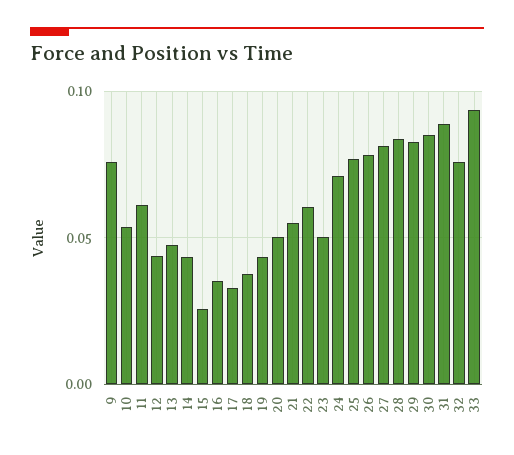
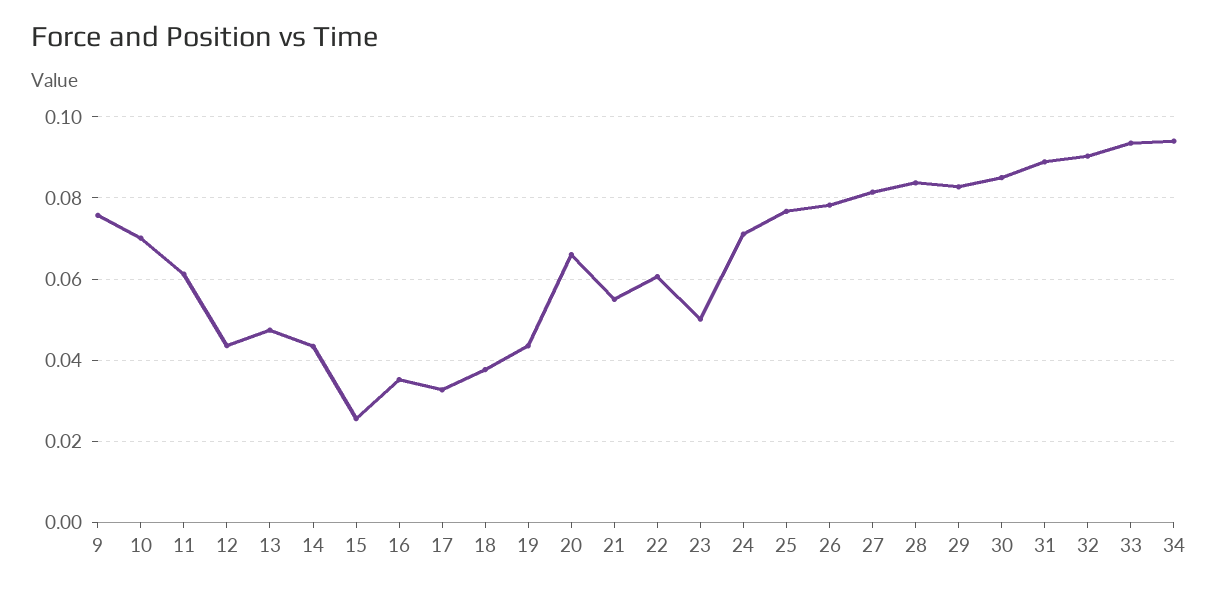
  {
    "9": 0.076,
-   "10": 0.055,
+   "10": 0.07,
    "11": 0.062,
    "12": 0.044,
    "13": 0.048,
    "14": 0.044,
    "15": 0.026,
    "16": 0.036,
    "17": 0.032,
    "18": 0.038,
    "19": 0.044,
-   "20": 0.05,
+   "20": 0.066,
    "21": 0.056,
    "22": 0.06,
    "23": 0.05,
    "24": 0.072,
    "25": 0.076,
    "26": 0.078,
    "27": 0.082,
    "28": 0.084,
    "29": 0.082,
    "30": 0.086,
    "31": 0.088,
-   "32": 0.075,
+   "32": 0.09,
-   "33": 0.094
+   "33": 0.094,
+   "34": 0.094
  }

